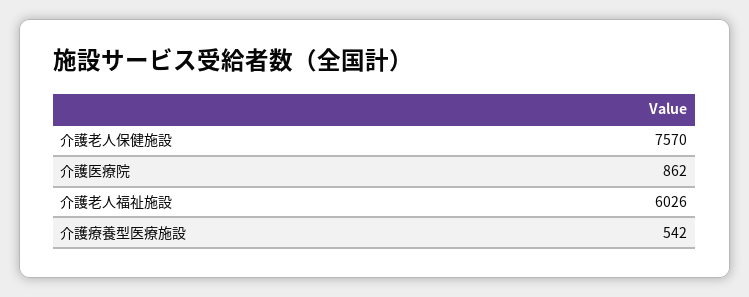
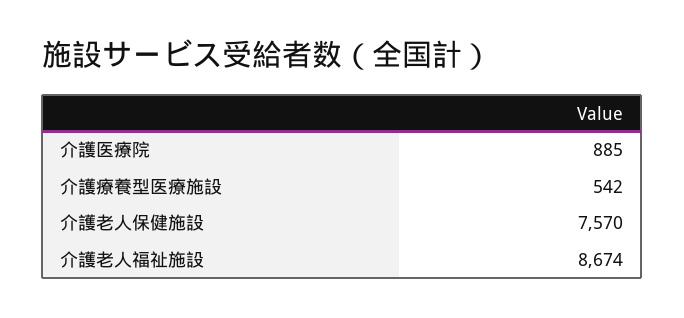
  {
    "介護老人保健施設": 7570,
-   "介護医療院": 862,
+   "介護医療院": 885,
-   "介護老人福祉施設": 6026,
+   "介護老人福祉施設": 8674,
    "介護療養型医療施設": 542
  }

